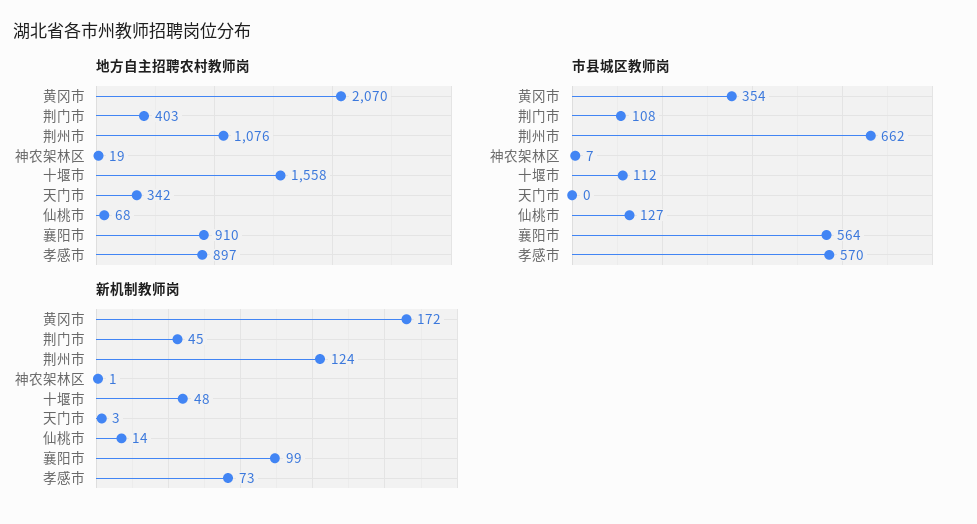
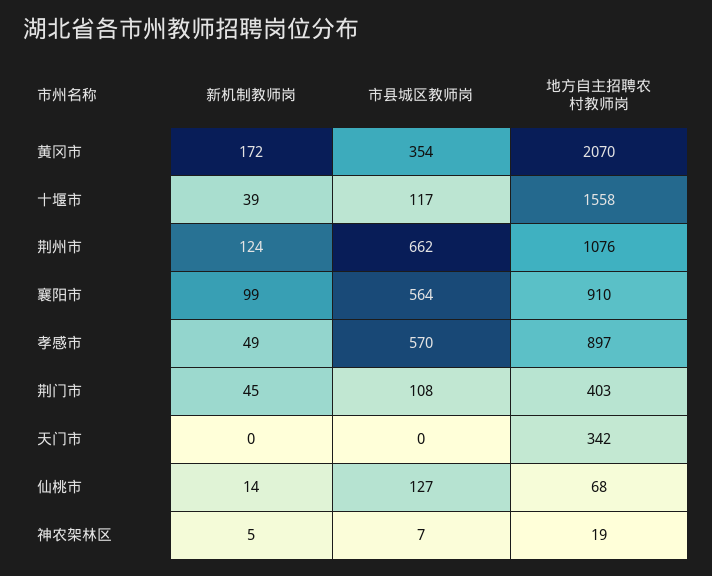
  {
    "地方自主招聘农村教师岗": {
      "黄冈市": 2070,
      "荆门市": 403,
      "荆州市": 1076,
      "神农架林区": 19,
      "十堰市": 1558,
      "天门市": 342,
      "仙桃市": 68,
      "襄阳市": 910,
      "孝感市": 897
    },
    "市县城区教师岗": {
      "黄冈市": 354,
      "荆门市": 108,
      "荆州市": 662,
      "神农架林区": 7,
-     "十堰市": 112,
+     "十堰市": 117,
      "天门市": 0,
      "仙桃市": 127,
      "襄阳市": 564,
      "孝感市": 570
    },
    "新机制教师岗": {
      "黄冈市": 172,
      "荆门市": 45,
      "荆州市": 124,
-     "神农架林区": 1,
+     "神农架林区": 5,
-     "十堰市": 48,
+     "十堰市": 39,
-     "天门市": 3,
+     "天门市": 0,
      "仙桃市": 14,
      "襄阳市": 99,
-     "孝感市": 73
+     "孝感市": 49
    }
  }

